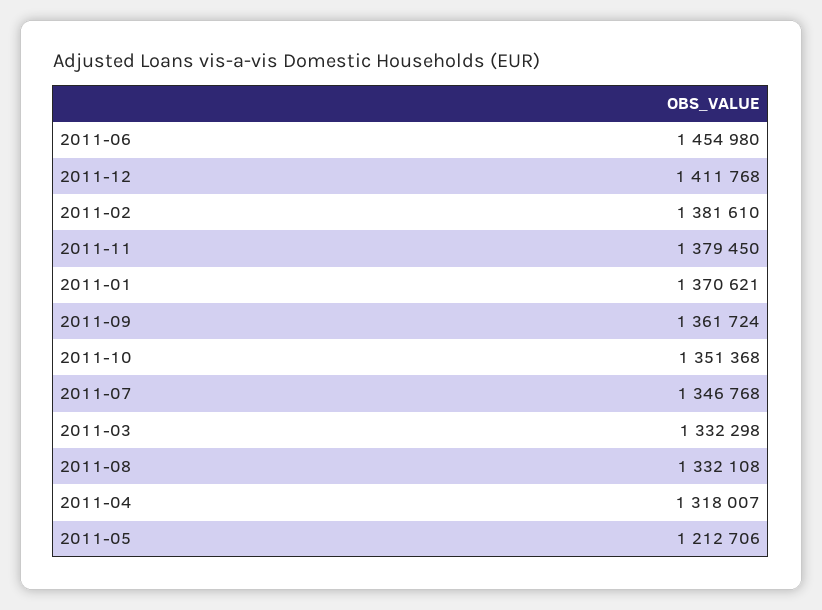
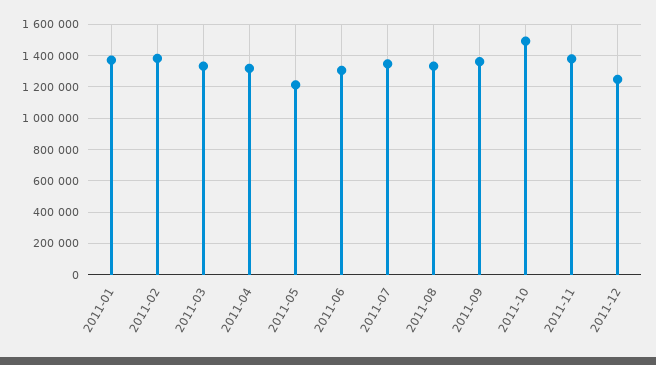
  {
-   "2011-06": 1454980,
+   "2011-06": 1300000,
-   "2011-12": 1411768,
+   "2011-12": 1250000,
    "2011-02": 1381610,
    "2011-11": 1379450,
    "2011-01": 1370621,
    "2011-09": 1361724,
-   "2011-10": 1351368,
+   "2011-10": 1500000,
    "2011-07": 1346768,
    "2011-03": 1332298,
    "2011-08": 1332108,
    "2011-04": 1318007,
    "2011-05": 1212706
  }

